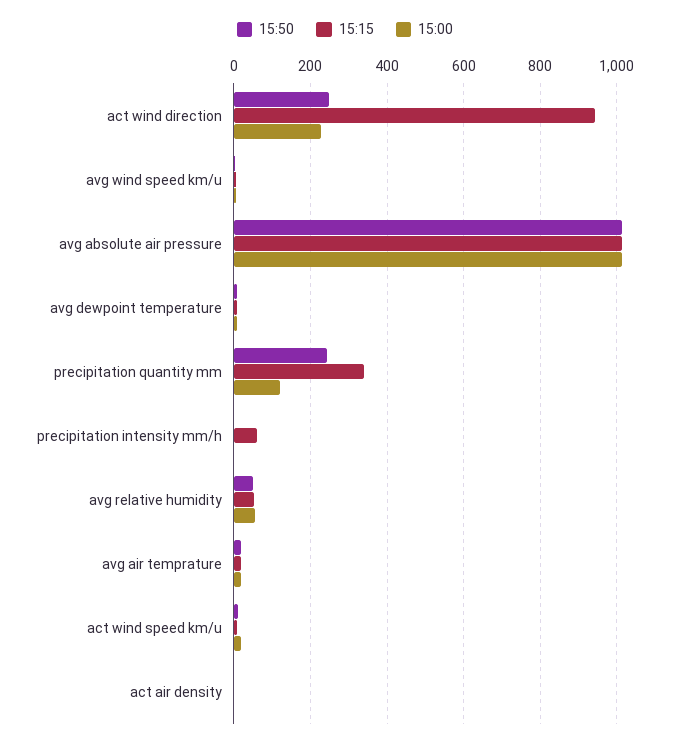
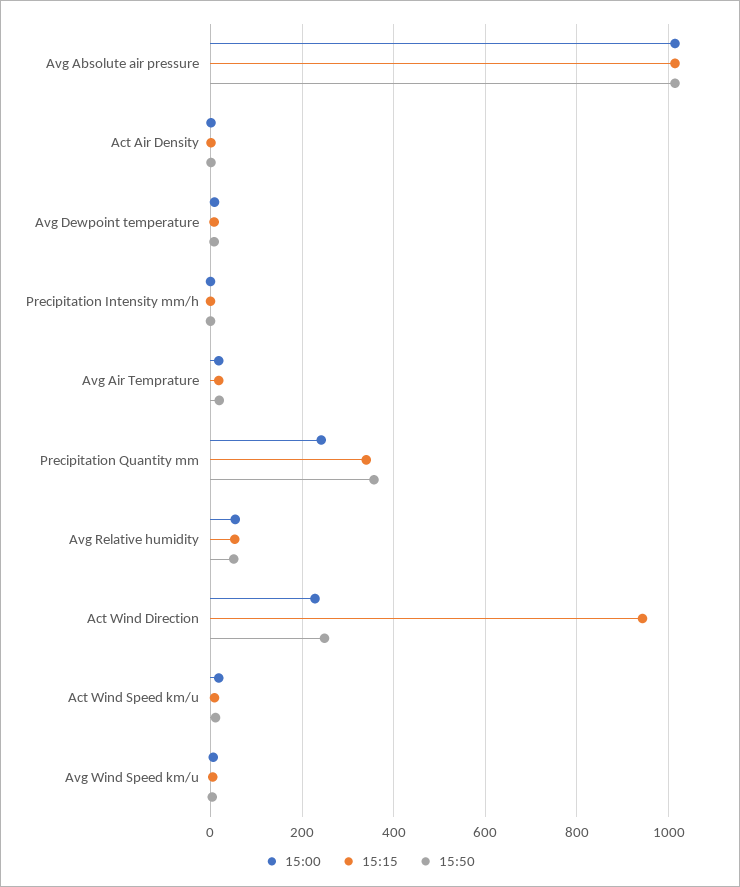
  {
    "15:50": {
      "act wind direction": 240,
      "avg wind speed km/u": 0,
      "avg absolute air pressure": 1020,
      "avg dewpoint temperature": 0,
-     "precipitation quantity mm": 240,
+     "precipitation quantity mm": 360,
      "precipitation intensity mm/h": 0,
      "avg relative humidity": 60,
      "avg air temprature": 20,
      "act wind speed km/u": 20,
      "act air density": 0
    },
    "15:15": {
      "act wind direction": 940,
      "avg wind speed km/u": 0,
      "avg absolute air pressure": 1020,
      "avg dewpoint temperature": 0,
      "precipitation quantity mm": 340,
-     "precipitation intensity mm/h": 60,
+     "precipitation intensity mm/h": 0,
      "avg relative humidity": 60,
      "avg air temprature": 20,
      "act wind speed km/u": 0,
      "act air density": 0
    },
    "15:00": {
      "act wind direction": 220,
      "avg wind speed km/u": 0,
      "avg absolute air pressure": 1020,
      "avg dewpoint temperature": 0,
-     "precipitation quantity mm": 120,
+     "precipitation quantity mm": 240,
      "precipitation intensity mm/h": 0,
      "avg relative humidity": 60,
      "avg air temprature": 20,
      "act wind speed km/u": 20,
      "act air density": 0
    }
  }

